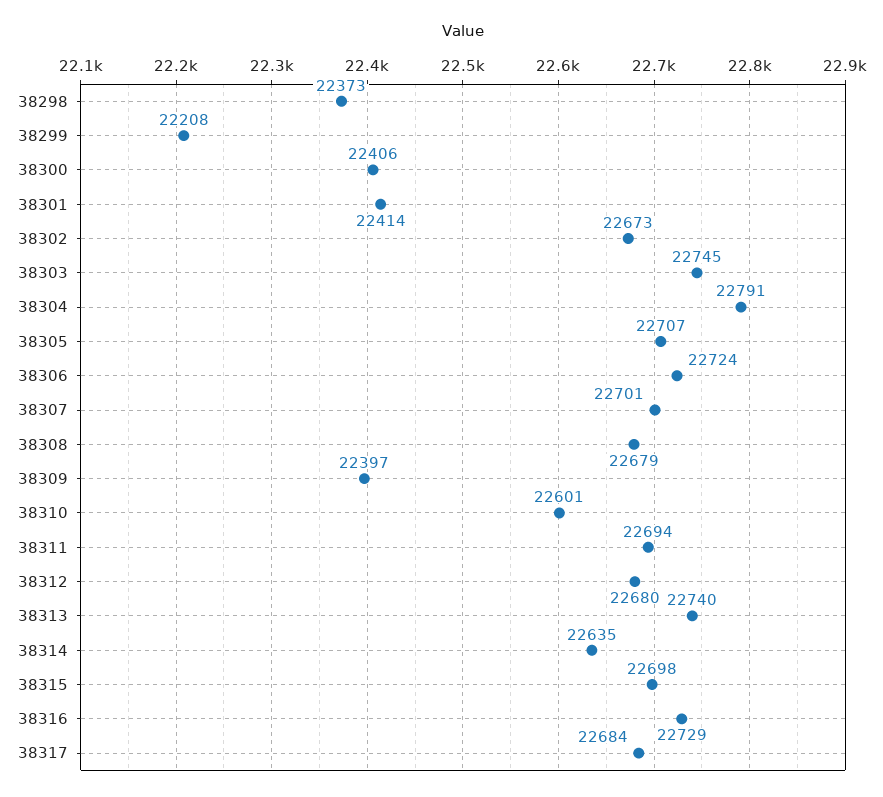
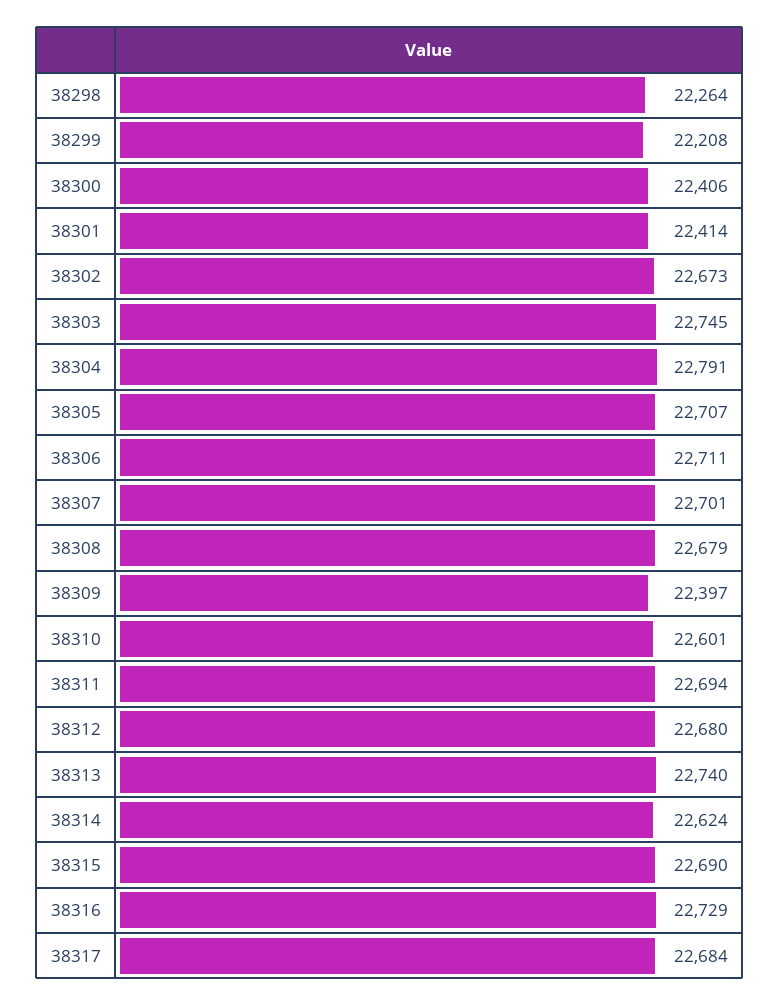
  {
-   "38298": 22373,
+   "38298": 22264,
    "38299": 22208,
    "38300": 22406,
    "38301": 22414,
    "38302": 22673,
    "38303": 22745,
    "38304": 22791,
    "38305": 22707,
-   "38306": 22724,
+   "38306": 22711,
    "38307": 22701,
    "38308": 22679,
    "38309": 22397,
    "38310": 22601,
    "38311": 22694,
    "38312": 22680,
    "38313": 22740,
-   "38314": 22635,
+   "38314": 22624,
-   "38315": 22698,
+   "38315": 22690,
    "38316": 22729,
    "38317": 22684
  }

